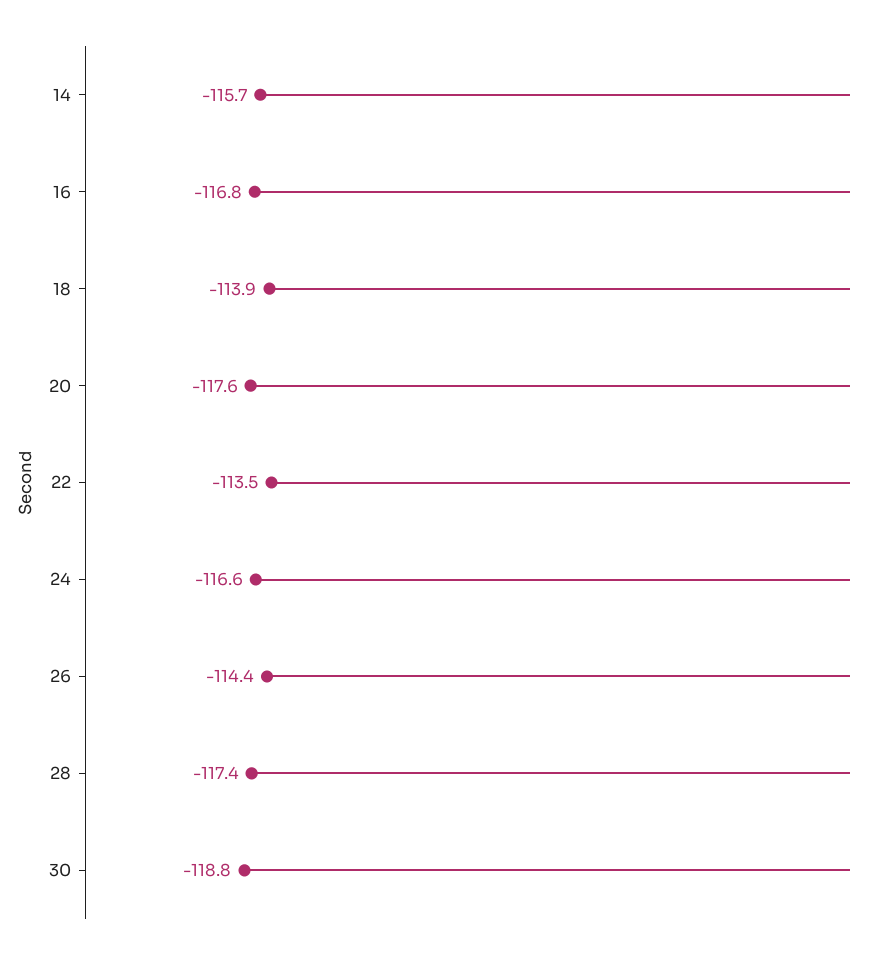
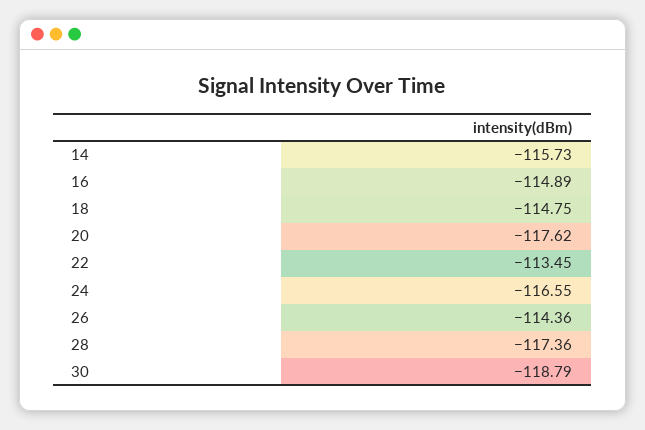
  {
    "14": -115.73,
-   "16": -116.8,
+   "16": -114.89,
-   "18": -113.9,
+   "18": -114.75,
    "20": -117.62,
    "22": -113.45,
    "24": -116.55,
    "26": -114.36,
    "28": -117.36,
    "30": -118.79
  }

